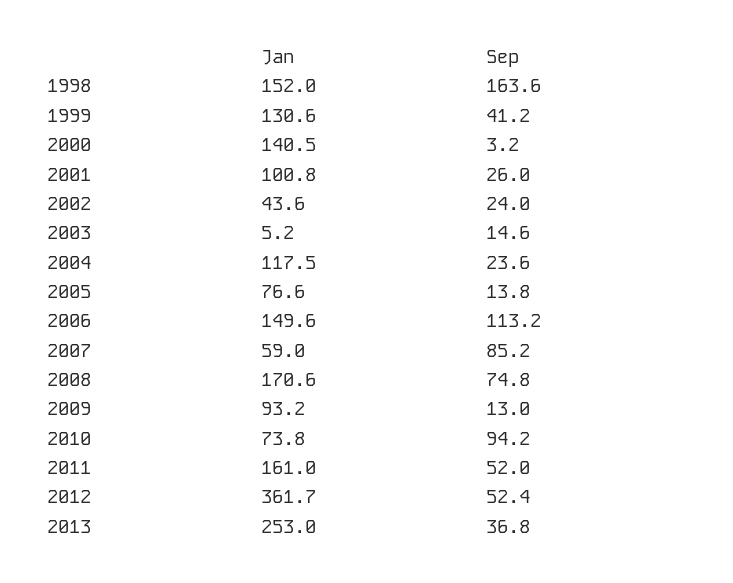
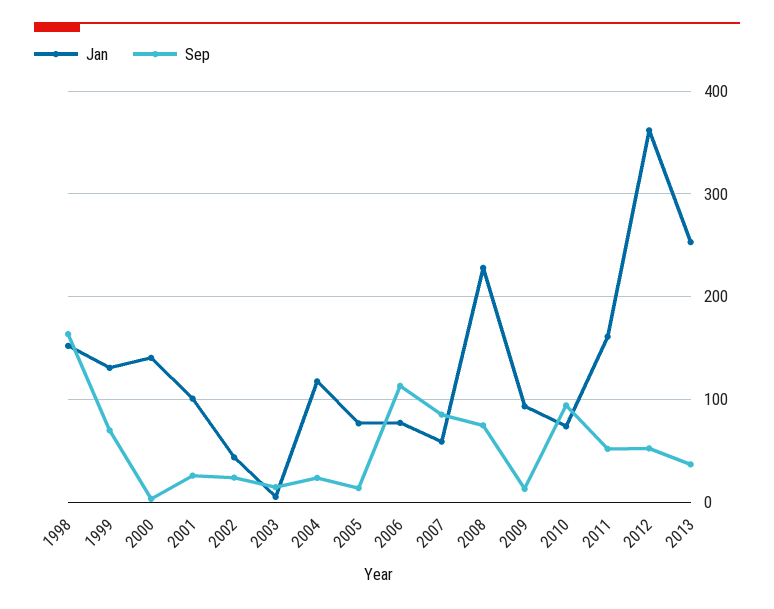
  {
    "Jan": {
      "1998": 152,
      "1999": 130.6,
      "2000": 140.5,
      "2001": 100.8,
      "2002": 43.6,
      "2003": 5.2,
      "2004": 117.5,
      "2005": 76.6,
-     "2006": 149.6,
+     "2006": 80,
      "2007": 59,
-     "2008": 170.6,
+     "2008": 230,
      "2009": 93.2,
      "2010": 73.8,
      "2011": 161,
      "2012": 361.7,
      "2013": 253
    },
    "Sep": {
      "1998": 163.6,
-     "1999": 41.2,
+     "1999": 70,
      "2000": 3.2,
      "2001": 26,
      "2002": 24,
      "2003": 14.6,
      "2004": 23.6,
      "2005": 13.8,
      "2006": 113.2,
      "2007": 85.2,
      "2008": 74.8,
      "2009": 13,
      "2010": 94.2,
      "2011": 52,
      "2012": 52.4,
      "2013": 36.8
    }
  }

